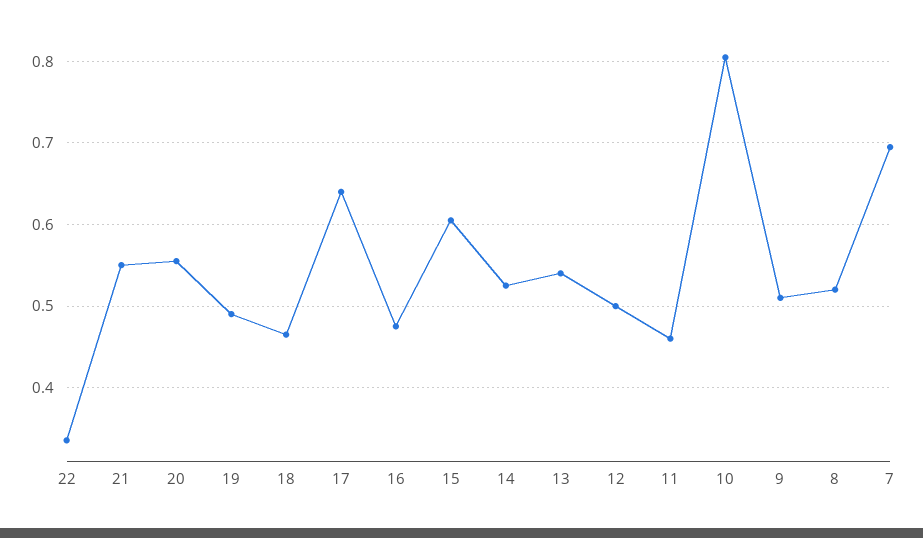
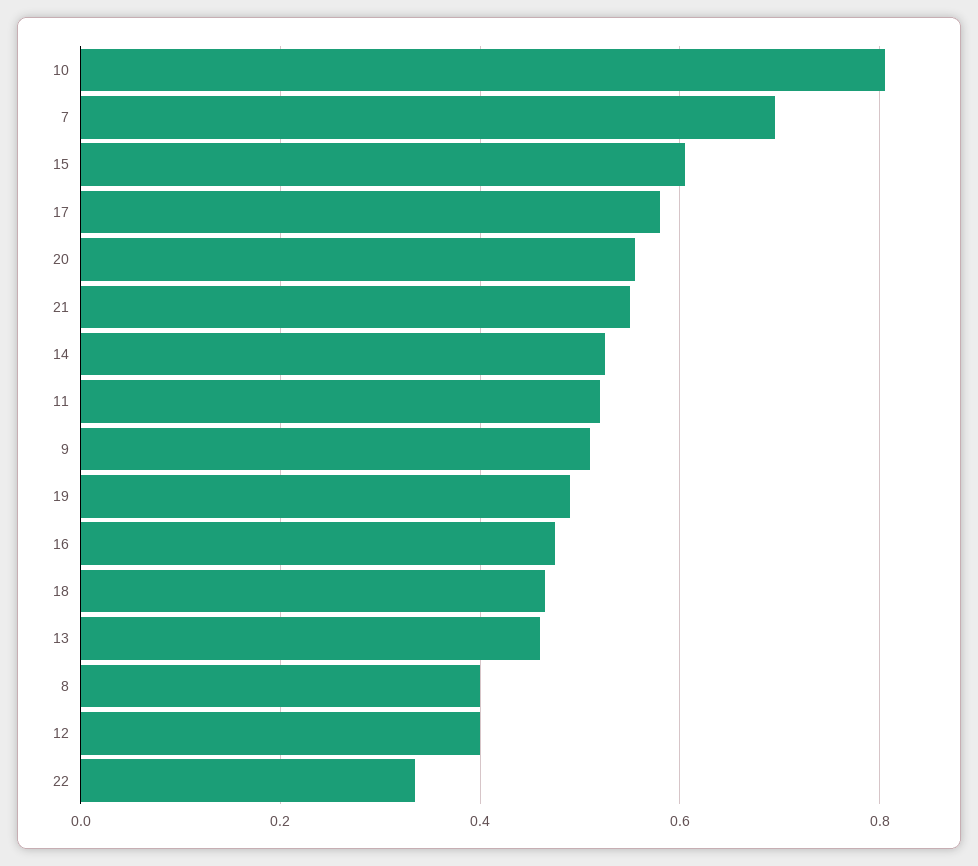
  {
    "22": 0.34,
    "21": 0.55,
    "20": 0.56,
    "19": 0.49,
    "18": 0.47,
-   "17": 0.64,
+   "17": 0.58,
    "16": 0.48,
    "15": 0.61,
    "14": 0.53,
-   "13": 0.54,
+   "13": 0.46,
-   "12": 0.5,
+   "12": 0.4,
-   "11": 0.46,
+   "11": 0.52,
    "10": 0.81,
    "9": 0.51,
-   "8": 0.52,
+   "8": 0.4,
    "7": 0.7
  }

